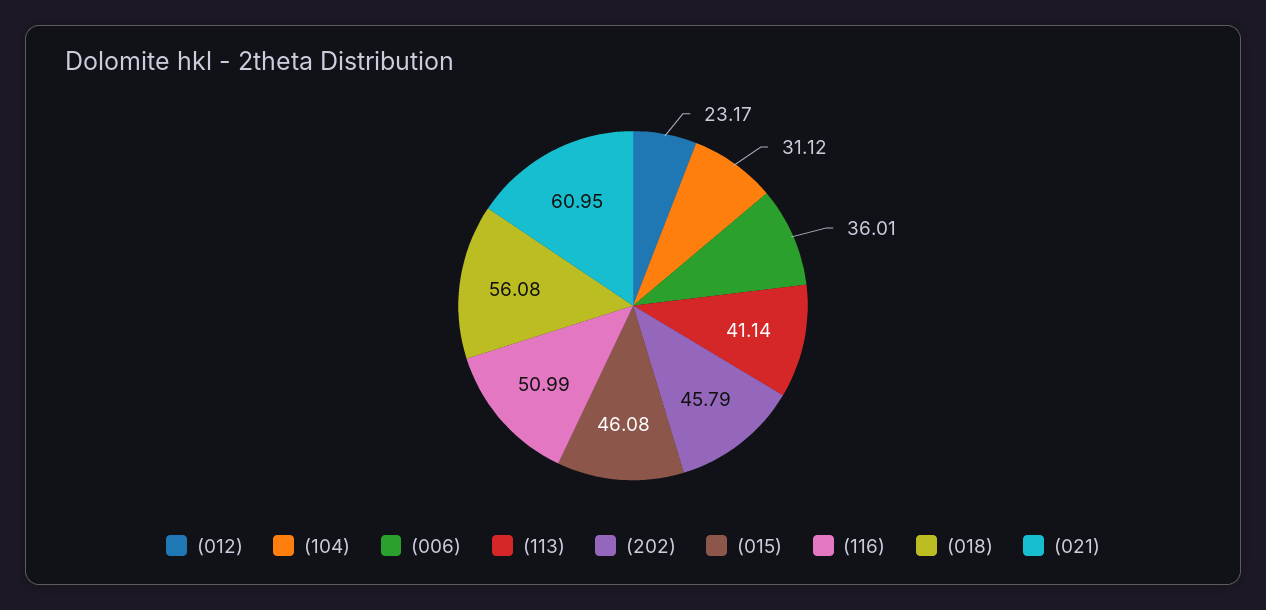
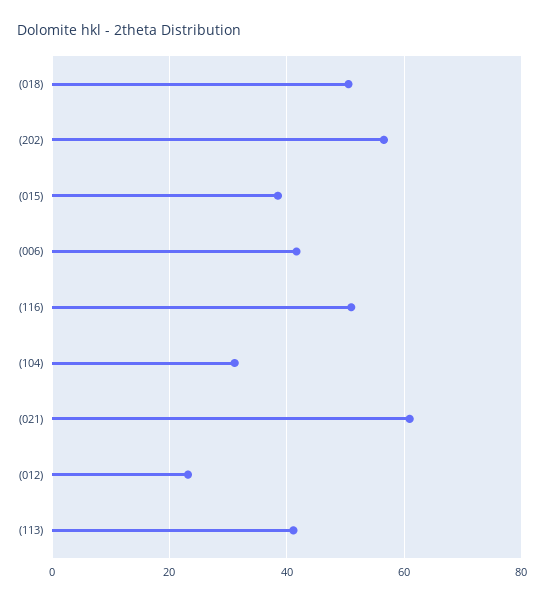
  {
    "(012)": 23.17,
    "(104)": 31.12,
-   "(006)": 36.01,
+   "(006)": 42,
    "(113)": 41.14,
-   "(202)": 45.79,
+   "(202)": 56,
-   "(015)": 46.08,
+   "(015)": 38,
    "(116)": 50.99,
-   "(018)": 56.08,
+   "(018)": 50,
    "(021)": 60.95
  }

